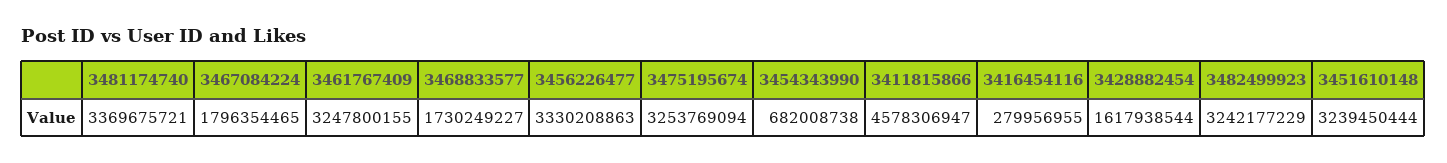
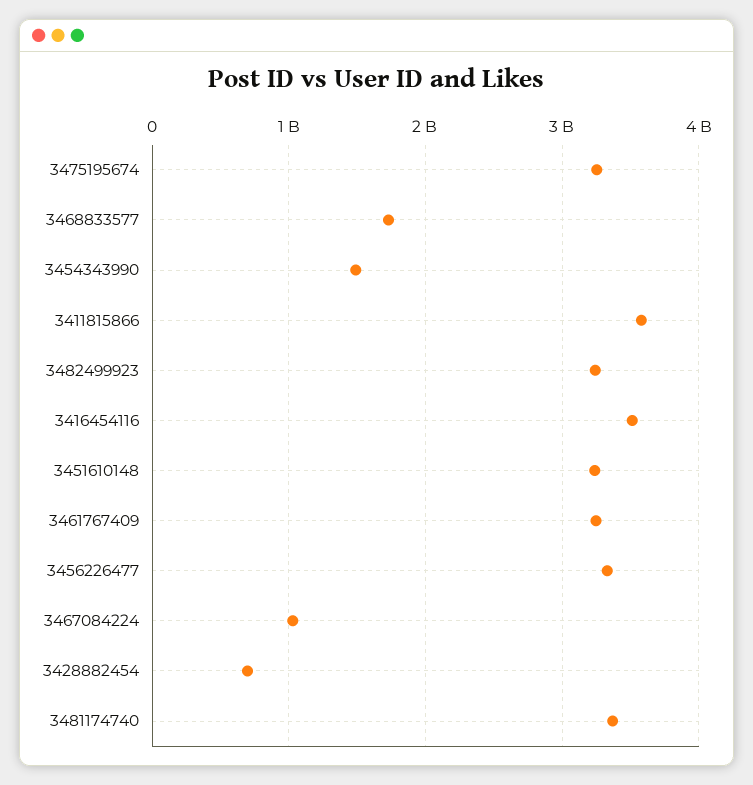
  {
    "3481174740": 3369675721,
-   "3467084224": 1796354465,
+   "3467084224": 1000000000,
    "3461767409": 3247800155,
    "3468833577": 1730249227,
    "3456226477": 3330208863,
    "3475195674": 3253769094,
-   "3454343990": 682008738,
+   "3454343990": 1500000000,
-   "3411815866": 4578306947,
+   "3411815866": 3600000000,
-   "3416454116": 279956955,
+   "3416454116": 3500000000,
-   "3428882454": 1617938544,
+   "3428882454": 700000000,
    "3482499923": 3242177229,
    "3451610148": 3239450444
  }

